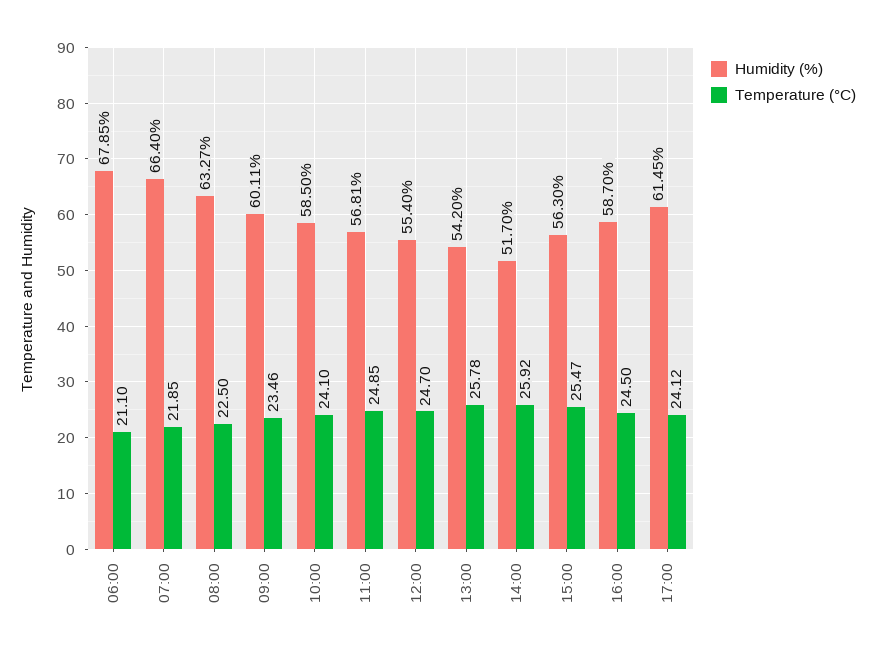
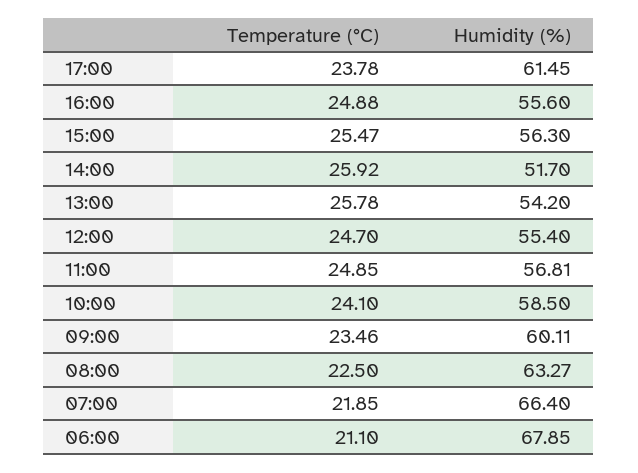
  {
    "Humidity (%)": {
      "06:00": 67.85,
      "07:00": 66.4,
      "08:00": 63.27,
      "09:00": 60.11,
      "10:00": 58.5,
      "11:00": 56.81,
      "12:00": 55.4,
      "13:00": 54.2,
      "14:00": 51.7,
      "15:00": 56.3,
-     "16:00": 58.7,
+     "16:00": 55.6,
      "17:00": 61.45
    },
    "Temperature (°C)": {
      "06:00": 21.1,
      "07:00": 21.85,
      "08:00": 22.5,
      "09:00": 23.46,
      "10:00": 24.1,
      "11:00": 24.85,
      "12:00": 24.7,
      "13:00": 25.78,
      "14:00": 25.92,
      "15:00": 25.47,
-     "16:00": 24.5,
+     "16:00": 24.88,
-     "17:00": 24.12
+     "17:00": 23.78
    }
  }

